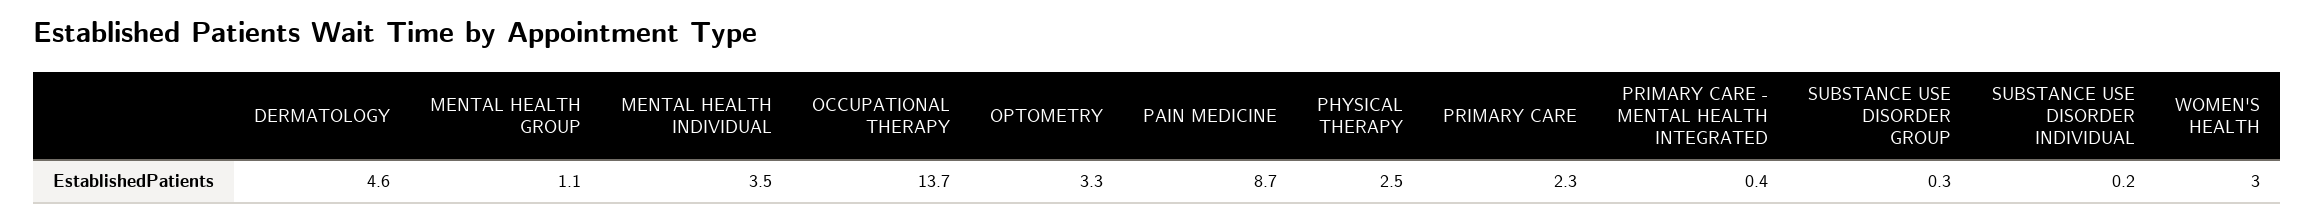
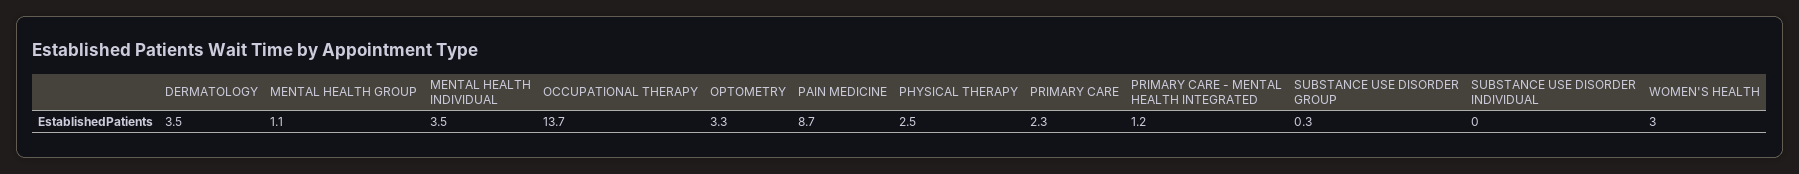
  {
-   "DERMATOLOGY": 4.6,
+   "DERMATOLOGY": 3.5,
    "MENTAL HEALTH GROUP": 1.1,
    "MENTAL HEALTH INDIVIDUAL": 3.5,
    "OCCUPATIONAL THERAPY": 13.7,
    "OPTOMETRY": 3.3,
    "PAIN MEDICINE": 8.7,
    "PHYSICAL THERAPY": 2.5,
    "PRIMARY CARE": 2.3,
-   "PRIMARY CARE - MENTAL HEALTH INTEGRATED": 0.4,
+   "PRIMARY CARE - MENTAL HEALTH INTEGRATED": 1.2,
    "SUBSTANCE USE DISORDER GROUP": 0.3,
-   "SUBSTANCE USE DISORDER INDIVIDUAL": 0.2,
+   "SUBSTANCE USE DISORDER INDIVIDUAL": 0,
    "WOMEN'S HEALTH": 3
  }

